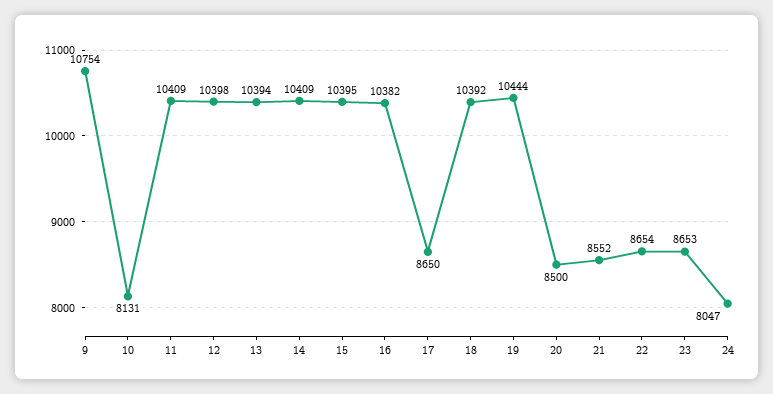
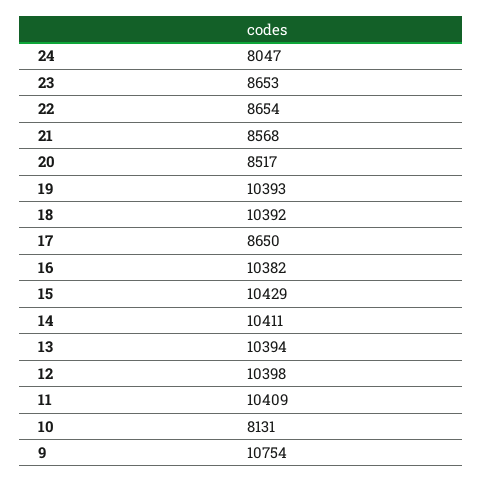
  {
    "9": 10754,
    "10": 8131,
    "11": 10409,
    "12": 10398,
    "13": 10394,
-   "14": 10409,
+   "14": 10411,
-   "15": 10395,
+   "15": 10429,
    "16": 10382,
    "17": 8650,
    "18": 10392,
-   "19": 10444,
+   "19": 10393,
-   "20": 8500,
+   "20": 8517,
-   "21": 8552,
+   "21": 8568,
    "22": 8654,
    "23": 8653,
    "24": 8047
  }

